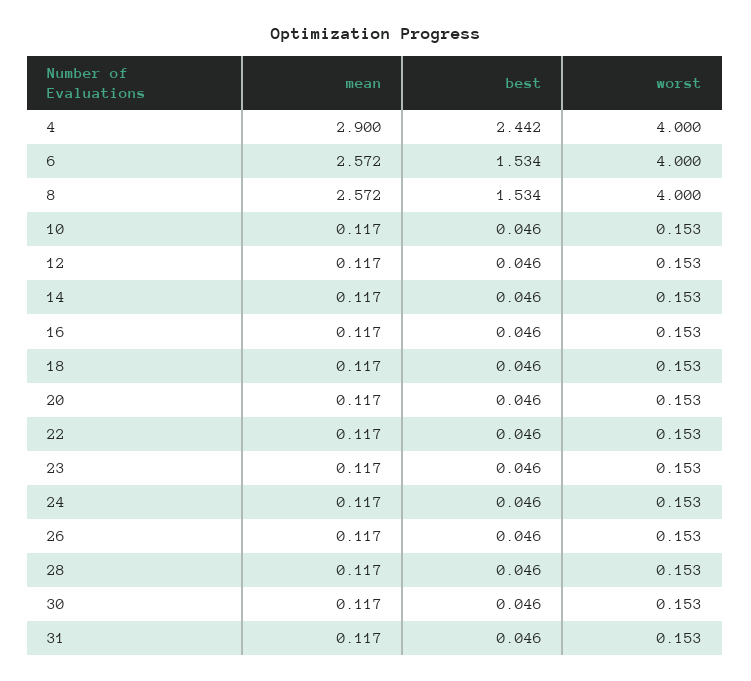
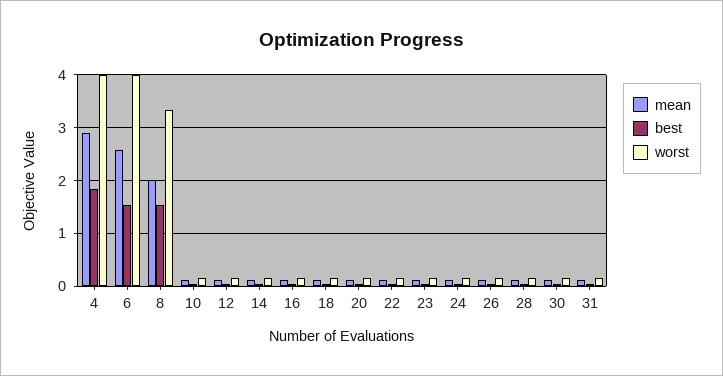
  {
    "mean": {
      "4": 2.9,
      "6": 2.572,
-     "8": 2.572,
+     "8": 2,
      "10": 0.117,
      "12": 0.117,
      "14": 0.117,
      "16": 0.117,
      "18": 0.117,
      "20": 0.117,
      "22": 0.117,
      "23": 0.117,
      "24": 0.117,
      "26": 0.117,
      "28": 0.117,
      "30": 0.117,
      "31": 0.117
    },
    "best": {
-     "4": 2.442,
+     "4": 1.8,
      "6": 1.534,
      "8": 1.534,
      "10": 0.046,
      "12": 0.046,
      "14": 0.046,
      "16": 0.046,
      "18": 0.046,
      "20": 0.046,
      "22": 0.046,
      "23": 0.046,
      "24": 0.046,
      "26": 0.046,
      "28": 0.046,
      "30": 0.046,
      "31": 0.046
    },
    "worst": {
      "4": 4,
      "6": 4,
-     "8": 4,
+     "8": 3.4,
      "10": 0.153,
      "12": 0.153,
      "14": 0.153,
      "16": 0.153,
      "18": 0.153,
      "20": 0.153,
      "22": 0.153,
      "23": 0.153,
      "24": 0.153,
      "26": 0.153,
      "28": 0.153,
      "30": 0.153,
      "31": 0.153
    }
  }

